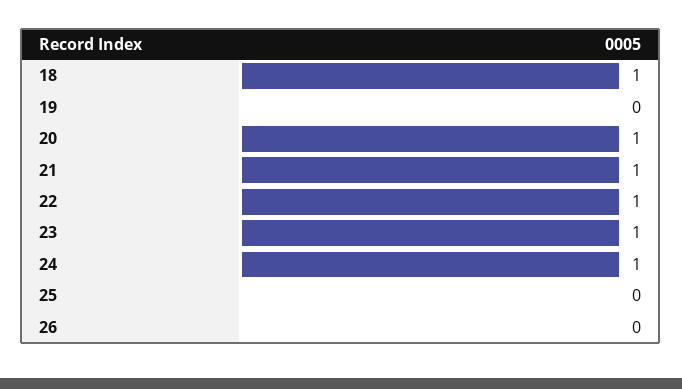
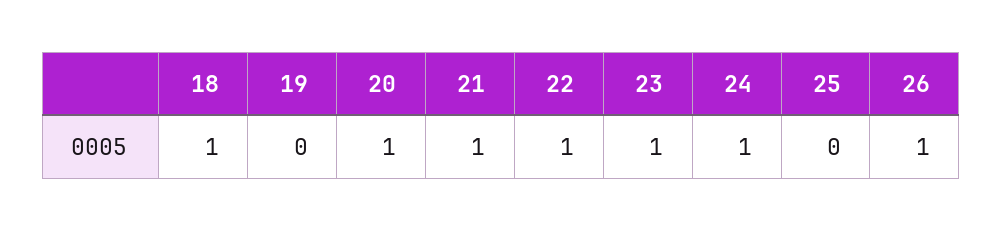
  {
    "18": 1,
    "19": 0,
    "20": 1,
    "21": 1,
    "22": 1,
    "23": 1,
    "24": 1,
    "25": 0,
-   "26": 0
+   "26": 1
  }

